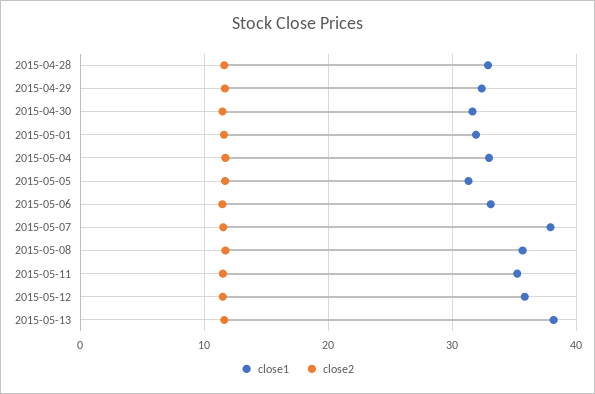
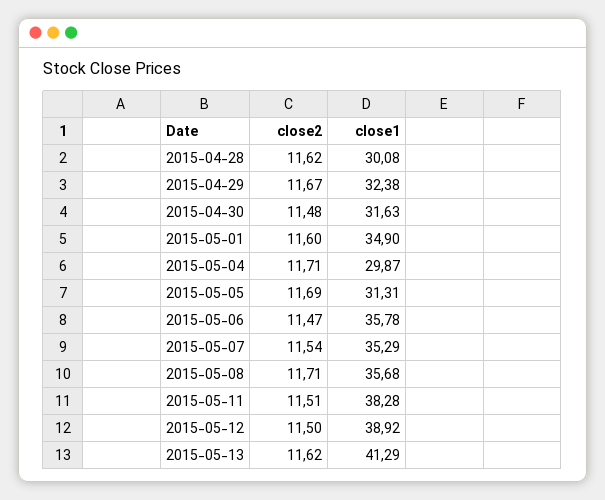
  {
    "close1": {
-     "2015-04-28": 33,
+     "2015-04-28": 30.08,
      "2015-04-29": 32.38,
      "2015-04-30": 31.63,
-     "2015-05-01": 32,
+     "2015-05-01": 34.9,
-     "2015-05-04": 33,
+     "2015-05-04": 29.87,
      "2015-05-05": 31.31,
-     "2015-05-06": 33,
+     "2015-05-06": 35.78,
-     "2015-05-07": 38,
+     "2015-05-07": 35.29,
      "2015-05-08": 35.68,
-     "2015-05-11": 35,
+     "2015-05-11": 38.28,
-     "2015-05-12": 36,
+     "2015-05-12": 38.92,
-     "2015-05-13": 38
+     "2015-05-13": 41.29
    },
    "close2": {
      "2015-04-28": 11.62,
      "2015-04-29": 11.67,
      "2015-04-30": 11.48,
      "2015-05-01": 11.6,
      "2015-05-04": 11.71,
      "2015-05-05": 11.69,
      "2015-05-06": 11.47,
      "2015-05-07": 11.54,
      "2015-05-08": 11.71,
      "2015-05-11": 11.51,
      "2015-05-12": 11.5,
      "2015-05-13": 11.62
    }
  }

